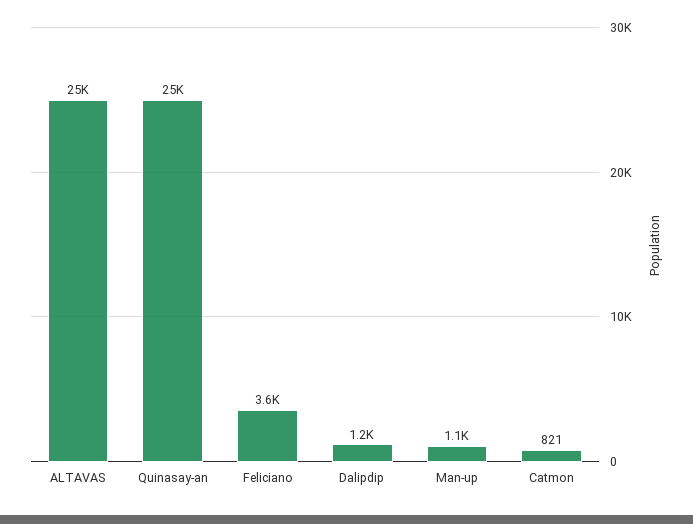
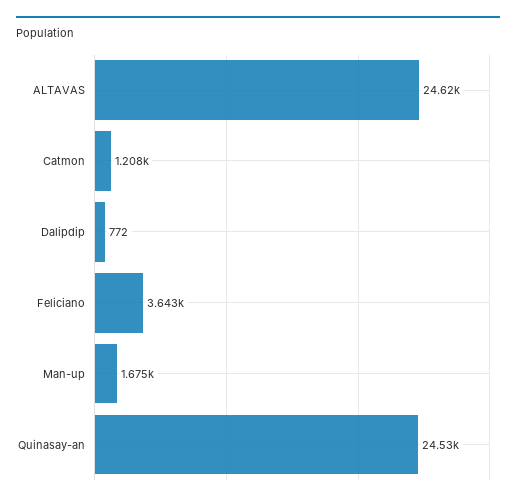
  {
    "ALTAVAS": 24620,
    "Quinasay-an": 24530,
    "Feliciano": 3643,
-   "Dalipdip": 1200,
+   "Dalipdip": 772,
-   "Man-up": 1100,
+   "Man-up": 1675,
-   "Catmon": 821
+   "Catmon": 1208
  }

